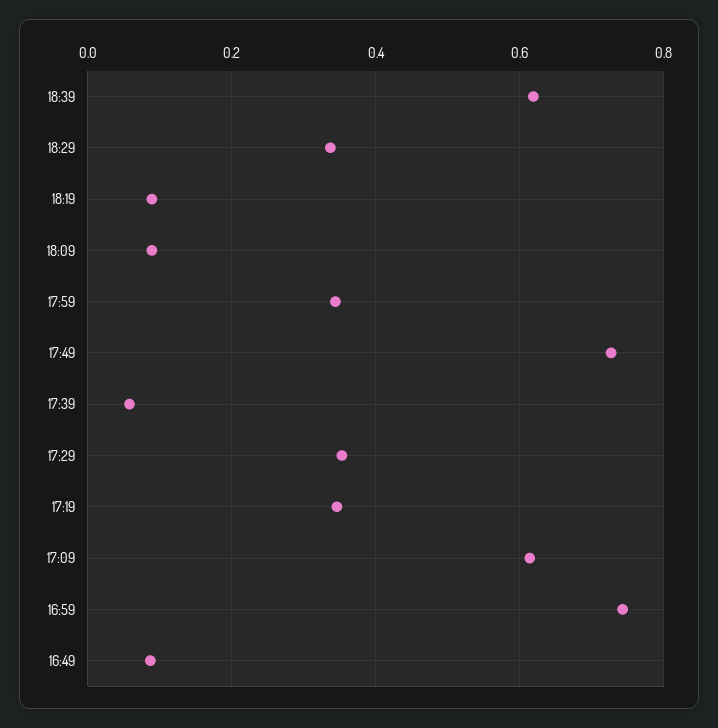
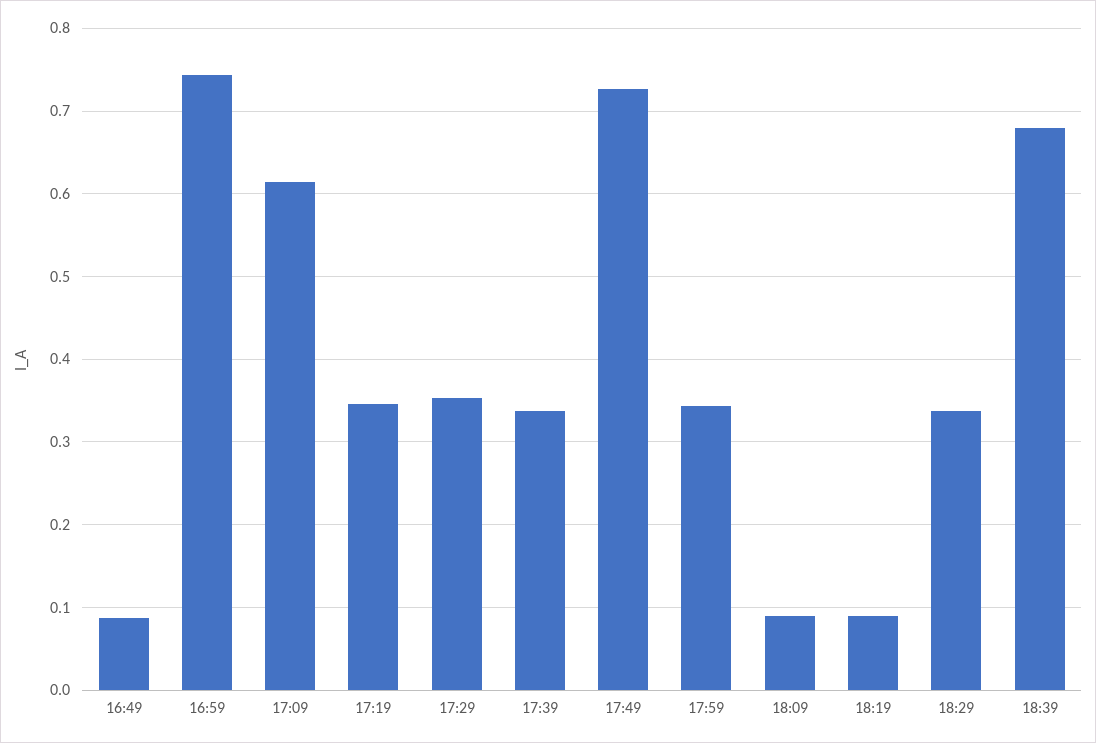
  {
-   "18:39": 0.62,
+   "18:39": 0.68,
    "18:29": 0.34,
    "18:19": 0.09,
    "18:09": 0.09,
    "17:59": 0.34,
    "17:49": 0.73,
-   "17:39": 0.06,
+   "17:39": 0.34,
    "17:29": 0.35,
    "17:19": 0.35,
    "17:09": 0.61,
    "16:59": 0.74,
    "16:49": 0.09
  }

